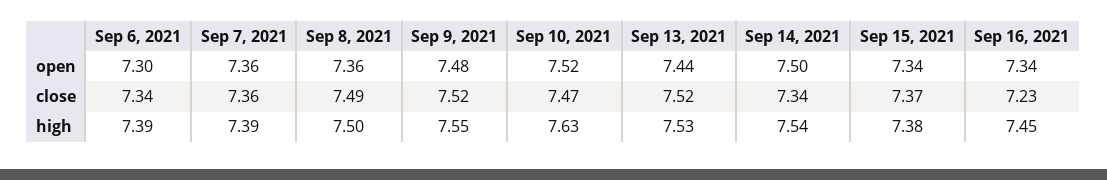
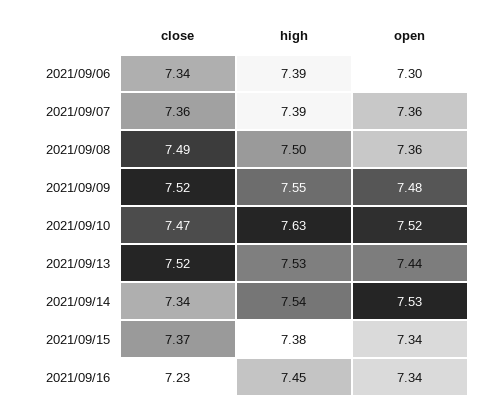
  {
    "Sep 6, 2021": {
      "open": 7.3,
      "close": 7.34,
      "high": 7.39
    },
    "Sep 7, 2021": {
      "open": 7.36,
      "close": 7.36,
      "high": 7.39
    },
    "Sep 8, 2021": {
      "open": 7.36,
      "close": 7.49,
      "high": 7.5
    },
    "Sep 9, 2021": {
      "open": 7.48,
      "close": 7.52,
      "high": 7.55
    },
    "Sep 10, 2021": {
      "open": 7.52,
      "close": 7.47,
      "high": 7.63
    },
    "Sep 13, 2021": {
      "open": 7.44,
      "close": 7.52,
      "high": 7.53
    },
    "Sep 14, 2021": {
-     "open": 7.5,
+     "open": 7.53,
      "close": 7.34,
      "high": 7.54
    },
    "Sep 15, 2021": {
      "open": 7.34,
      "close": 7.37,
      "high": 7.38
    },
    "Sep 16, 2021": {
      "open": 7.34,
      "close": 7.23,
      "high": 7.45
    }
  }

